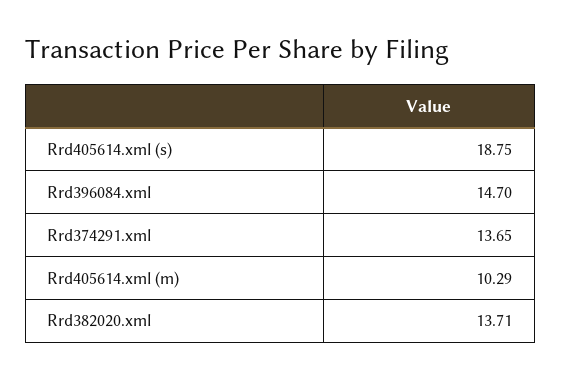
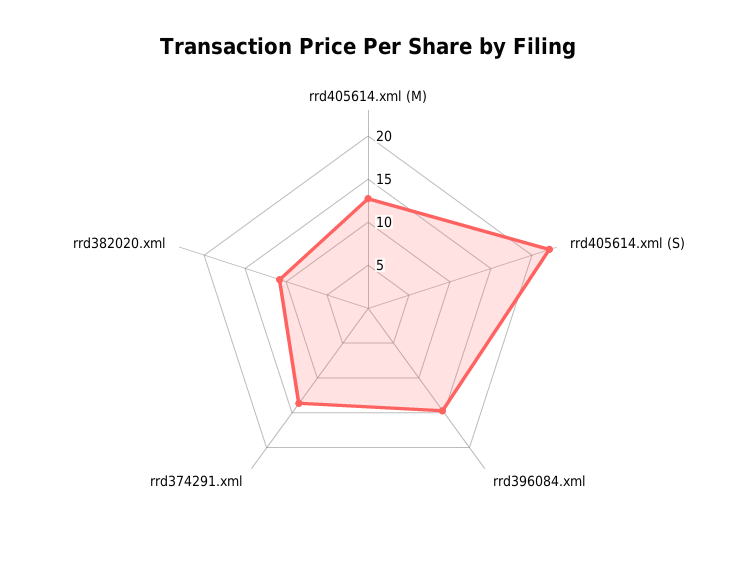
  {
-   "Rrd405614.xml (s)": 18.75,
+   "Rrd405614.xml (s)": 22,
    "Rrd396084.xml": 14.7,
    "Rrd374291.xml": 13.65,
-   "Rrd405614.xml (m)": 10.29,
+   "Rrd405614.xml (m)": 13,
-   "Rrd382020.xml": 13.71
+   "Rrd382020.xml": 11
  }

